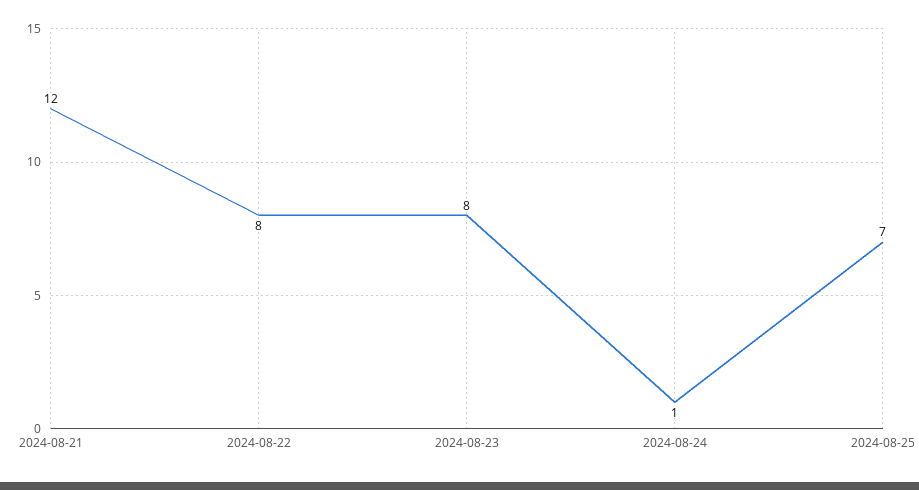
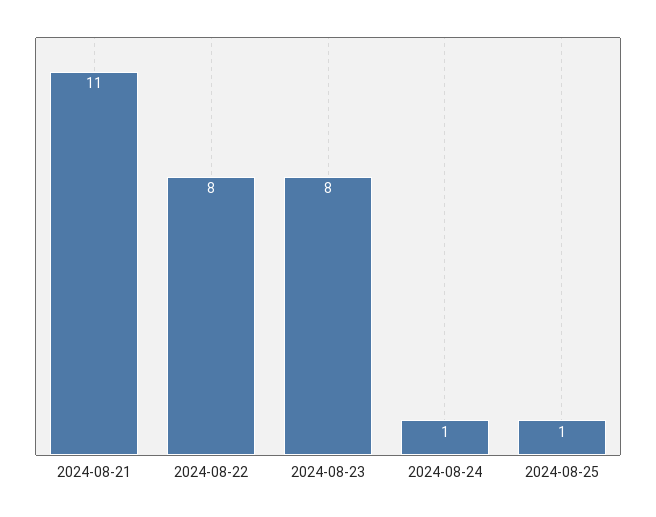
  {
-   "2024-08-21": 12,
+   "2024-08-21": 11,
    "2024-08-22": 8,
    "2024-08-23": 8,
    "2024-08-24": 1,
-   "2024-08-25": 7
+   "2024-08-25": 1
  }

